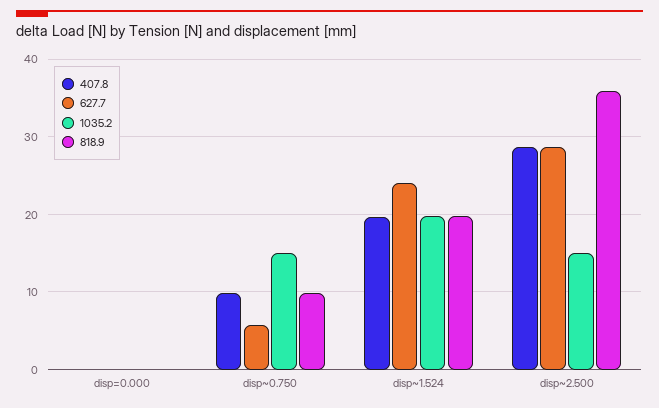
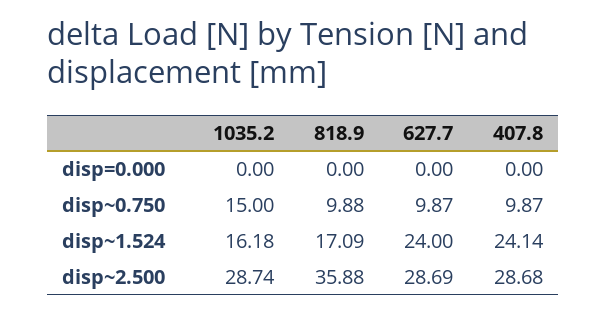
  {
    "407.8": {
      "disp=0.000": 0,
      "disp~0.750": 9.87,
-     "disp~1.524": 20,
+     "disp~1.524": 24.14,
      "disp~2.500": 28.68
    },
    "627.7": {
      "disp=0.000": 0,
-     "disp~0.750": 6,
+     "disp~0.750": 9.87,
      "disp~1.524": 24,
      "disp~2.500": 28.69
    },
    "1035.2": {
      "disp=0.000": 0,
      "disp~0.750": 15,
-     "disp~1.524": 20,
+     "disp~1.524": 16.18,
-     "disp~2.500": 15
+     "disp~2.500": 28.74
    },
    "818.9": {
      "disp=0.000": 0,
      "disp~0.750": 9.88,
-     "disp~1.524": 20,
+     "disp~1.524": 17.09,
      "disp~2.500": 35.88
    }
  }

